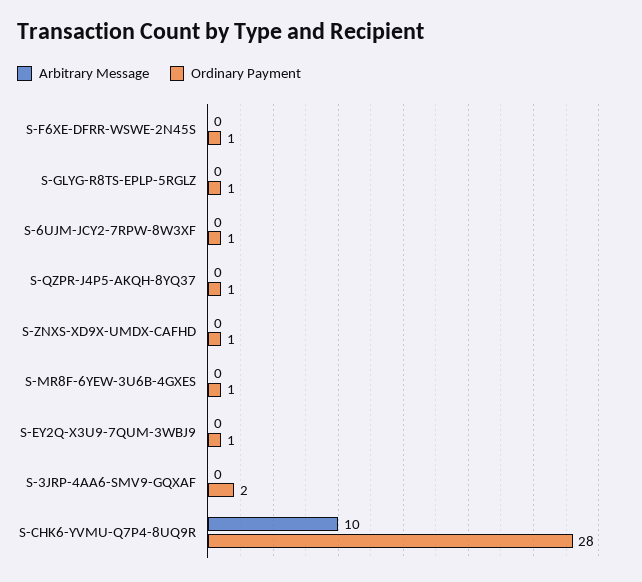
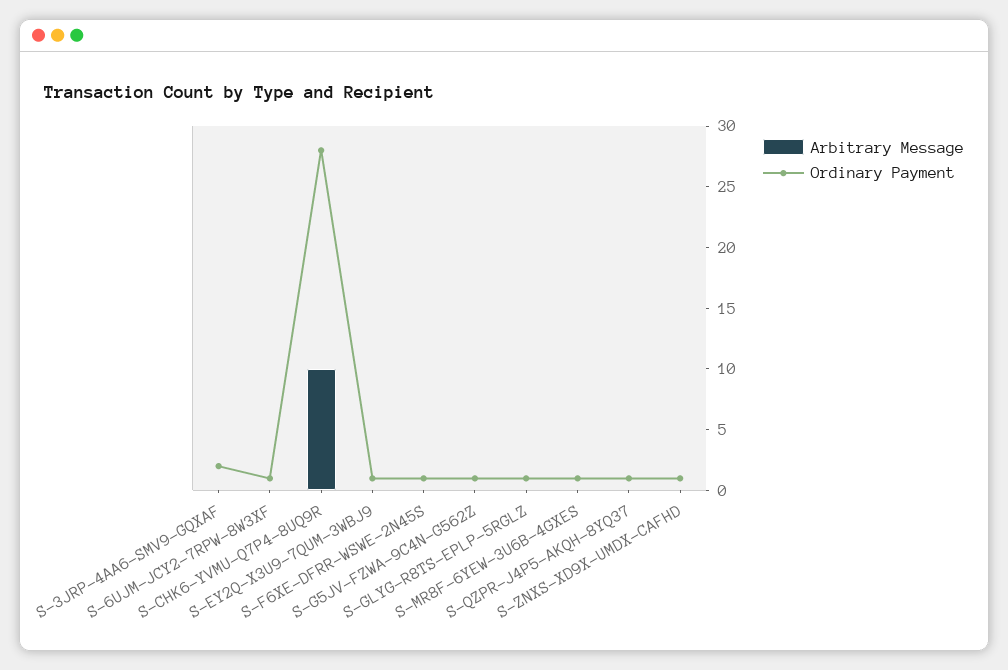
  {
    "Arbitrary Message": {
      "S-F6XE-DFRR-WSWE-2N45S": 0,
      "S-GLYG-R8TS-EPLP-5RGLZ": 0,
      "S-6UJM-JCY2-7RPW-8W3XF": 0,
      "S-QZPR-J4P5-AKQH-8YQ37": 0,
      "S-ZNXS-XD9X-UMDX-CAFHD": 0,
      "S-MR8F-6YEW-3U6B-4GXES": 0,
      "S-EY2Q-X3U9-7QUM-3WBJ9": 0,
      "S-3JRP-4AA6-SMV9-GQXAF": 0,
-     "S-CHK6-YVMU-Q7P4-8UQ9R": 10
+     "S-CHK6-YVMU-Q7P4-8UQ9R": 10,
+     "S-G5JV-FZWA-9C4N-G562Z": 0
    },
    "Ordinary Payment": {
      "S-F6XE-DFRR-WSWE-2N45S": 1,
      "S-GLYG-R8TS-EPLP-5RGLZ": 1,
      "S-6UJM-JCY2-7RPW-8W3XF": 1,
      "S-QZPR-J4P5-AKQH-8YQ37": 1,
      "S-ZNXS-XD9X-UMDX-CAFHD": 1,
      "S-MR8F-6YEW-3U6B-4GXES": 1,
      "S-EY2Q-X3U9-7QUM-3WBJ9": 1,
      "S-3JRP-4AA6-SMV9-GQXAF": 2,
-     "S-CHK6-YVMU-Q7P4-8UQ9R": 28
+     "S-CHK6-YVMU-Q7P4-8UQ9R": 28,
+     "S-G5JV-FZWA-9C4N-G562Z": 1
    }
  }

